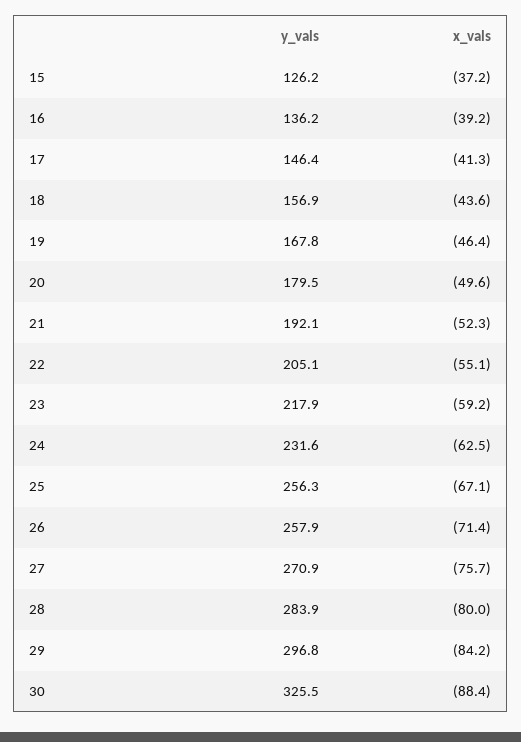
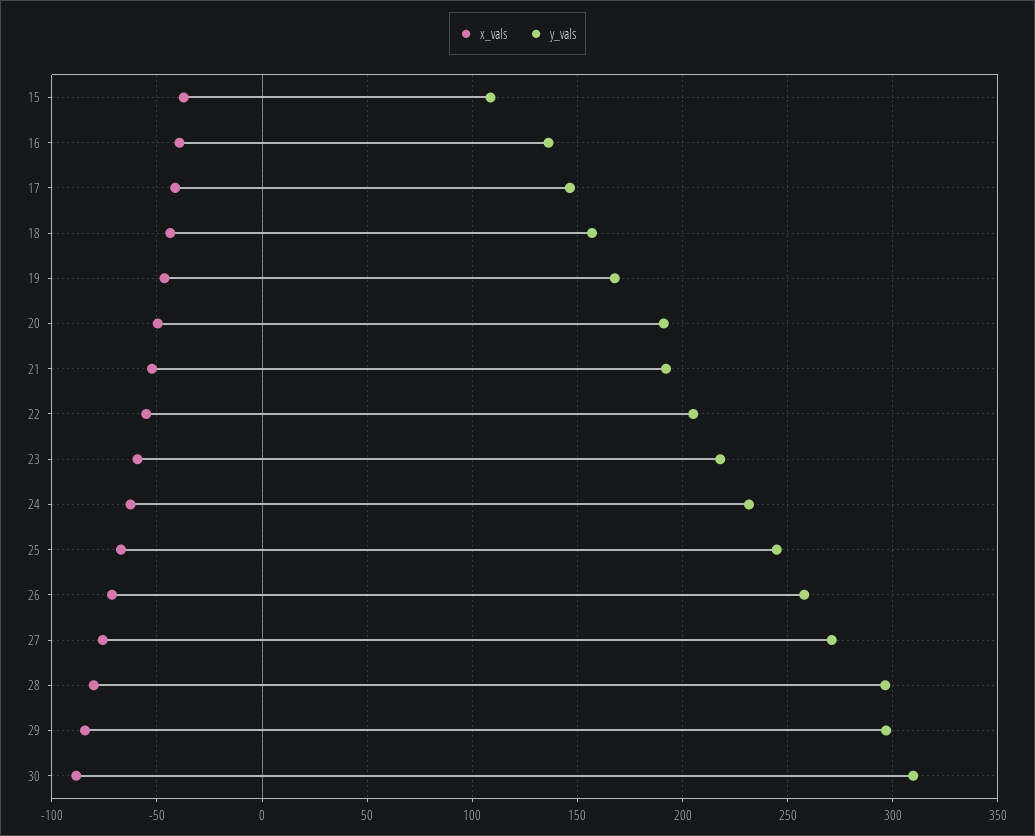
  {
    "y_vals": {
-     "15": 126.2,
+     "15": 110,
      "16": 136.2,
      "17": 146.4,
      "18": 156.9,
      "19": 167.8,
-     "20": 179.5,
+     "20": 190,
      "21": 192.1,
      "22": 205.1,
      "23": 217.9,
      "24": 231.6,
-     "25": 256.3,
+     "25": 245,
      "26": 257.9,
      "27": 270.9,
-     "28": 283.9,
+     "28": 295,
      "29": 296.8,
-     "30": 325.5
+     "30": 310
    },
    "x_vals": {
      "15": -37.2,
      "16": -39.2,
      "17": -41.3,
      "18": -43.6,
      "19": -46.4,
      "20": -49.6,
      "21": -52.3,
      "22": -55.1,
      "23": -59.2,
      "24": -62.5,
      "25": -67.1,
      "26": -71.4,
      "27": -75.7,
      "28": -80,
      "29": -84.2,
      "30": -88.4
    }
  }

